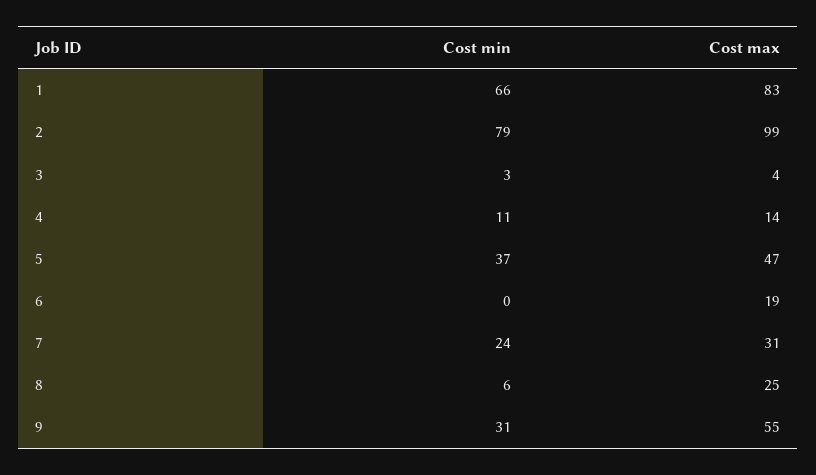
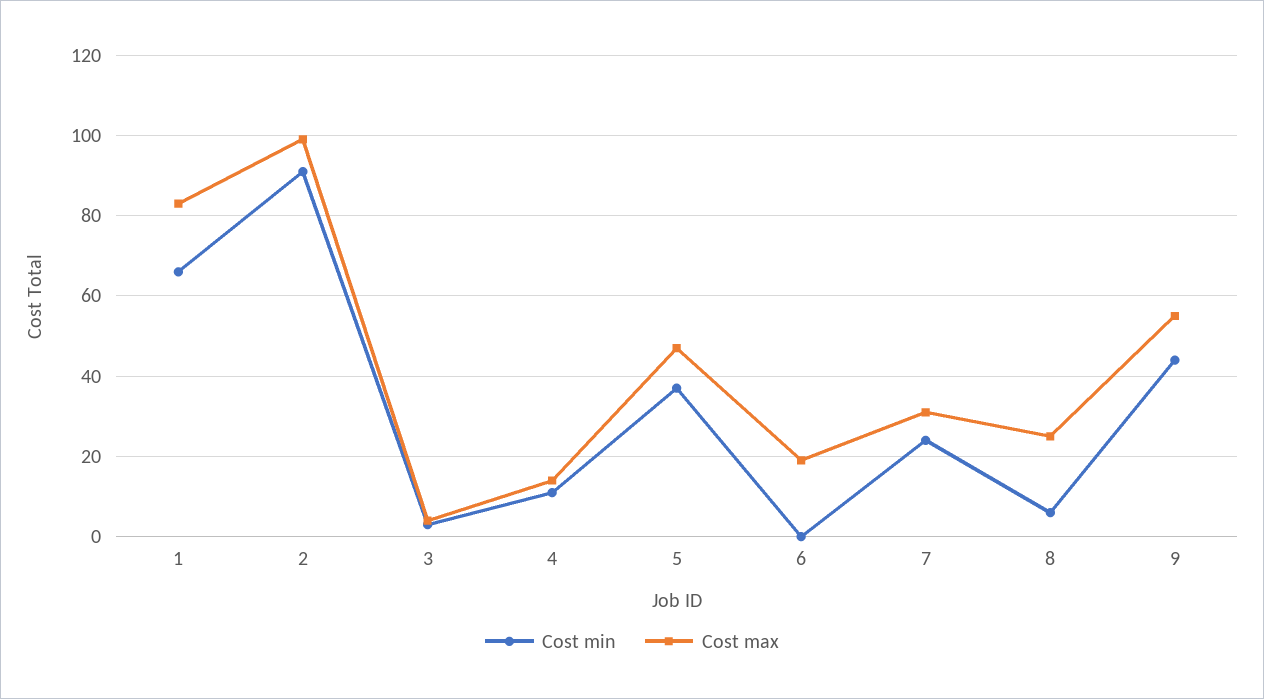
  {
    "Cost min": {
      "1": 66,
-     "2": 79,
+     "2": 90,
      "3": 3,
      "4": 11,
      "5": 37,
      "6": 0,
      "7": 24,
      "8": 6,
-     "9": 31
+     "9": 45
    },
    "Cost max": {
      "1": 83,
      "2": 99,
      "3": 4,
      "4": 14,
      "5": 47,
      "6": 19,
      "7": 31,
      "8": 25,
      "9": 55
    }
  }

